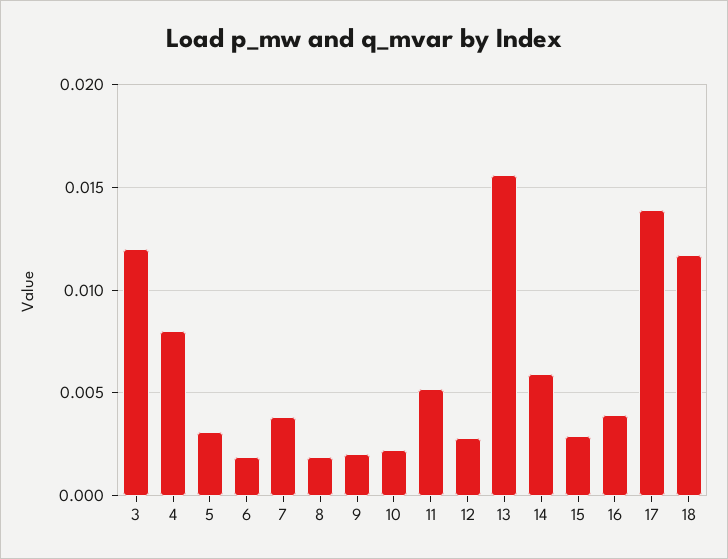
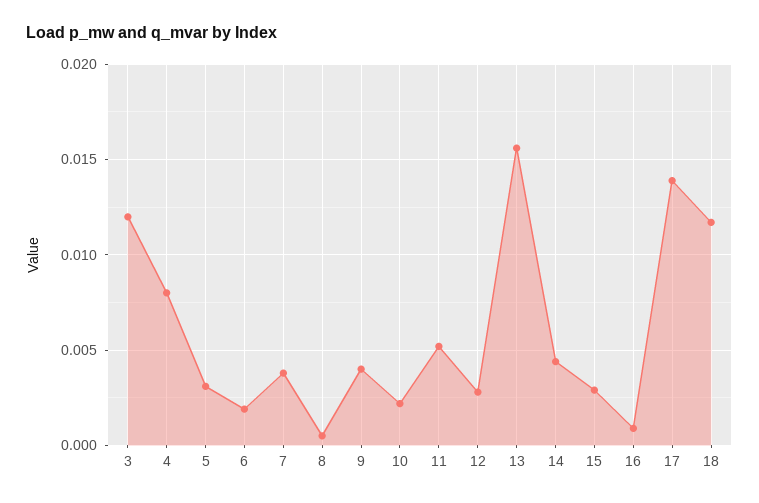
  {
    "3": 0.012,
    "4": 0.008,
    "5": 0.003,
    "6": 0.002,
    "7": 0.004,
-   "8": 0.002,
+   "8": 0.0005,
-   "9": 0.002,
+   "9": 0.004,
    "10": 0.002,
    "11": 0.005,
    "12": 0.003,
    "13": 0.0155,
-   "14": 0.006,
+   "14": 0.0045,
    "15": 0.003,
-   "16": 0.004,
+   "16": 0.001,
    "17": 0.014,
    "18": 0.0115
  }

